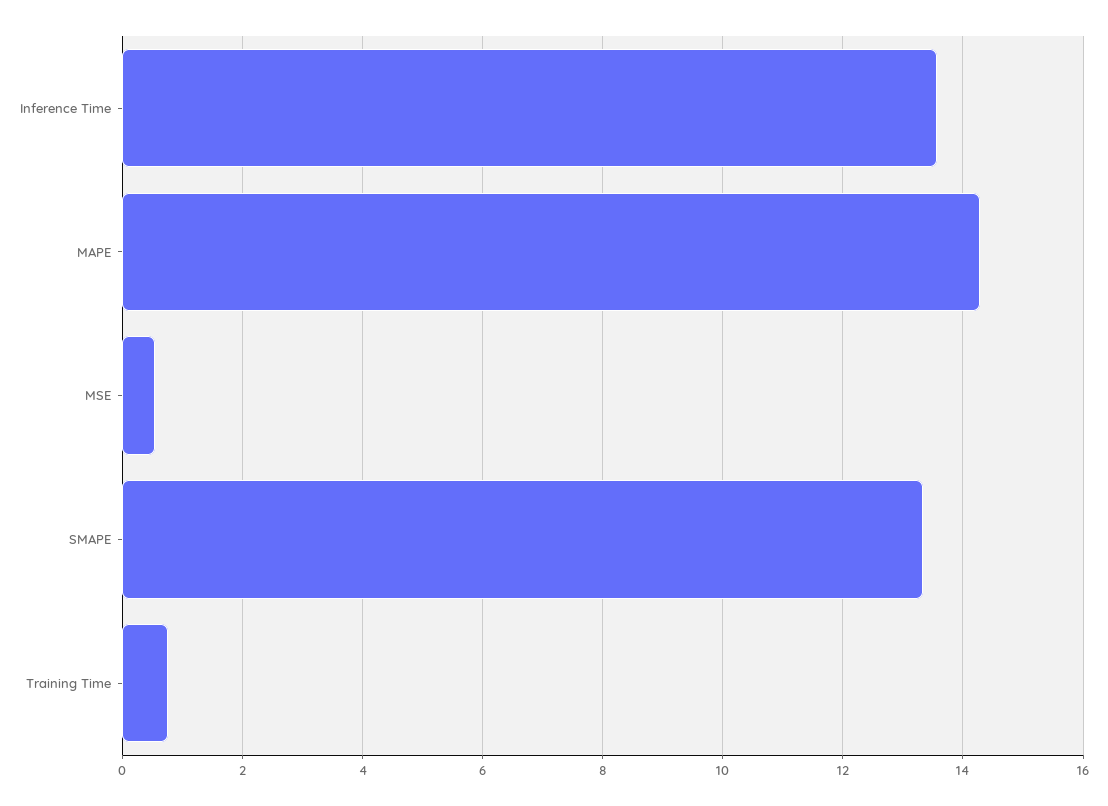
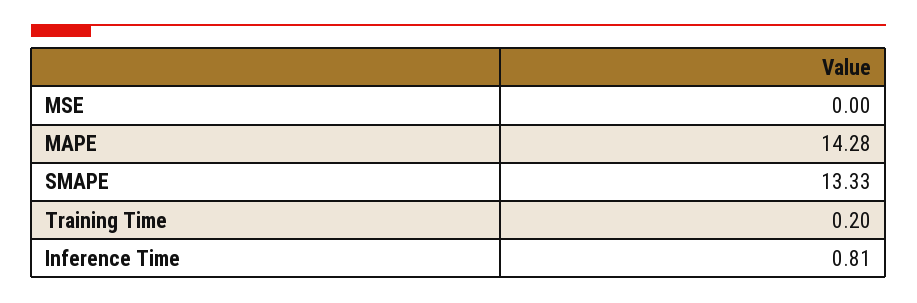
  {
-   "Inference Time": 13.6,
+   "Inference Time": 0.81,
    "MAPE": 14.28,
-   "MSE": 0.6,
+   "MSE": 0,
    "SMAPE": 13.33,
-   "Training Time": 0.8
+   "Training Time": 0.2
  }

